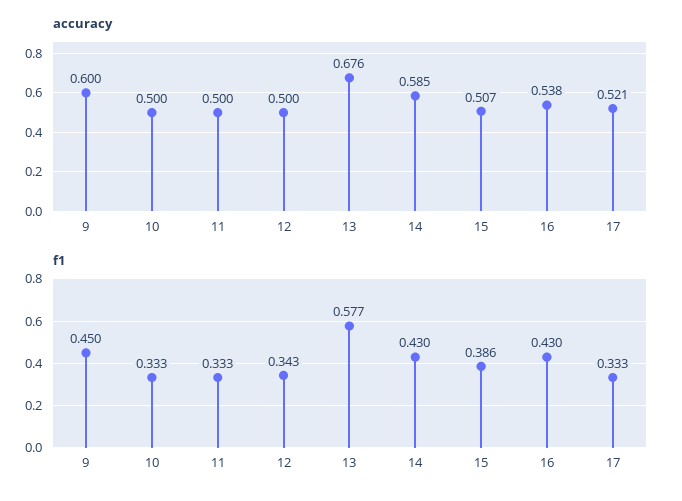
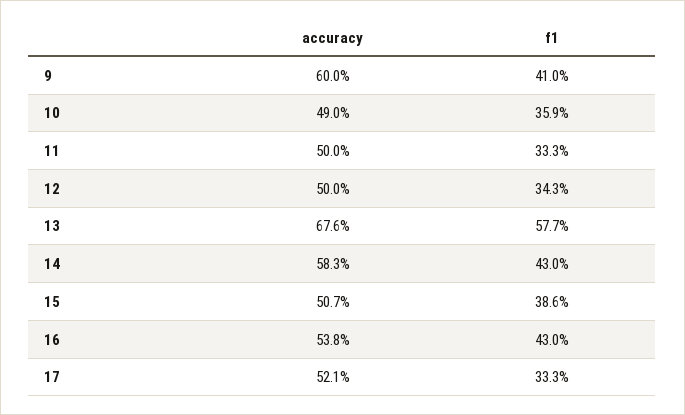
  {
    "accuracy": {
      "9": 0.6,
-     "10": 0.5,
+     "10": 0.49,
      "11": 0.5,
      "12": 0.5,
      "13": 0.676,
-     "14": 0.585,
+     "14": 0.583,
      "15": 0.507,
      "16": 0.538,
      "17": 0.521
    },
    "f1": {
-     "9": 0.45,
+     "9": 0.41,
-     "10": 0.333,
+     "10": 0.359,
      "11": 0.333,
      "12": 0.343,
      "13": 0.577,
      "14": 0.43,
      "15": 0.386,
      "16": 0.43,
      "17": 0.333
    }
  }

